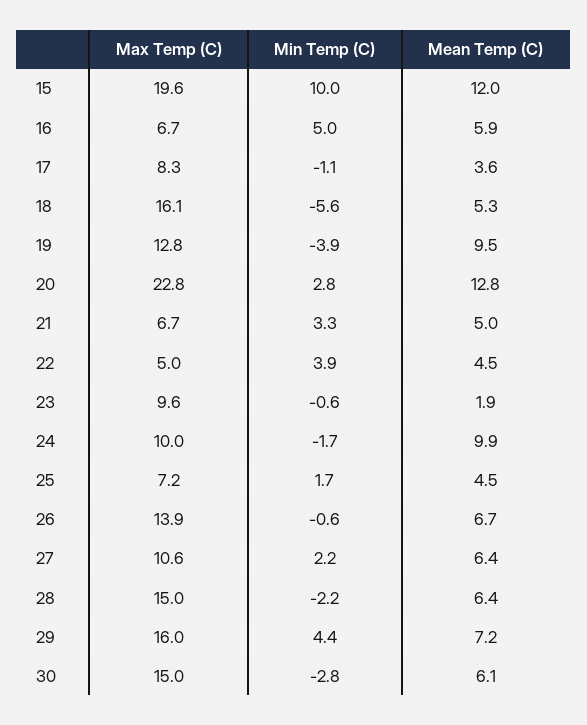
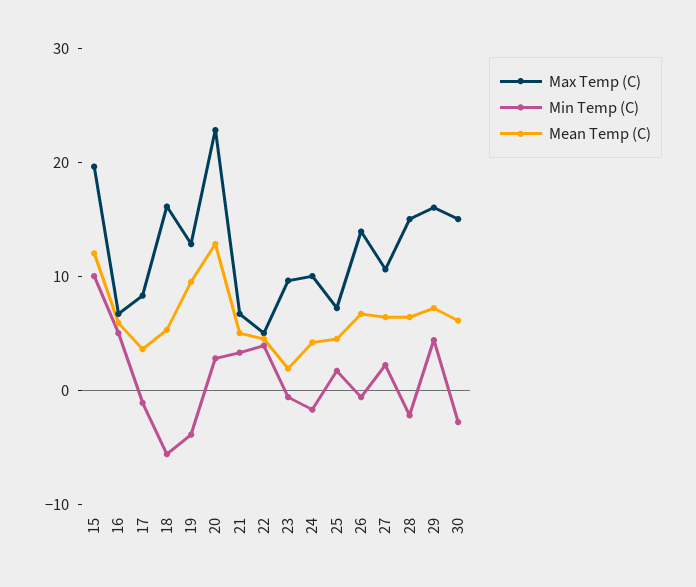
  {
    "Max Temp (C)": {
      "15": 19.6,
      "16": 6.7,
      "17": 8.3,
      "18": 16.1,
      "19": 12.8,
      "20": 22.8,
      "21": 6.7,
      "22": 5,
      "23": 9.6,
      "24": 10,
      "25": 7.2,
      "26": 13.9,
      "27": 10.6,
      "28": 15,
      "29": 16,
      "30": 15
    },
    "Min Temp (C)": {
      "15": 10,
      "16": 5,
      "17": -1.1,
      "18": -5.6,
      "19": -3.9,
      "20": 2.8,
      "21": 3.3,
      "22": 3.9,
      "23": -0.6,
      "24": -1.7,
      "25": 1.7,
      "26": -0.6,
      "27": 2.2,
      "28": -2.2,
      "29": 4.4,
      "30": -2.8
    },
    "Mean Temp (C)": {
      "15": 12,
      "16": 5.9,
      "17": 3.6,
      "18": 5.3,
      "19": 9.5,
      "20": 12.8,
      "21": 5,
      "22": 4.5,
      "23": 1.9,
-     "24": 9.9,
+     "24": 4,
      "25": 4.5,
      "26": 6.7,
      "27": 6.4,
      "28": 6.4,
      "29": 7.2,
      "30": 6.1
    }
  }

